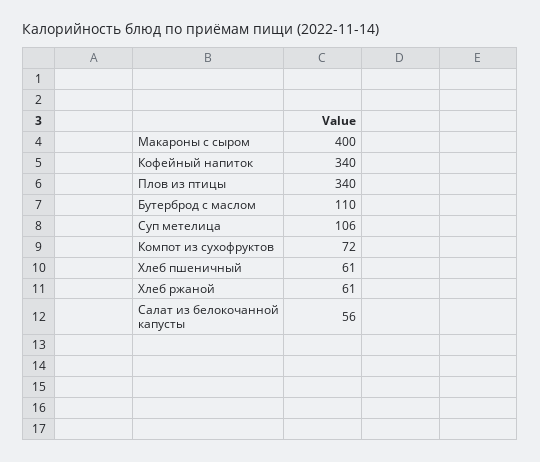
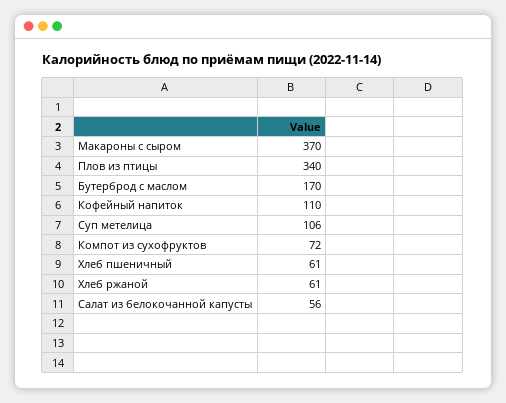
  {
-   "Макароны с сыром": 400,
+   "Макароны с сыром": 370,
-   "Кофейный напиток": 340,
+   "Кофейный напиток": 110,
    "Плов из птицы": 340,
-   "Бутерброд с маслом": 110,
+   "Бутерброд с маслом": 170,
    "Суп метелица": 106,
    "Компот из сухофруктов": 72,
    "Хлеб пшеничный": 61,
    "Хлеб ржаной": 61,
    "Салат из белокочанной капусты": 56
  }

